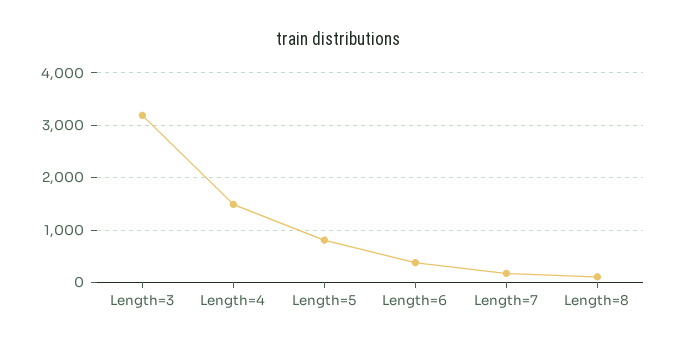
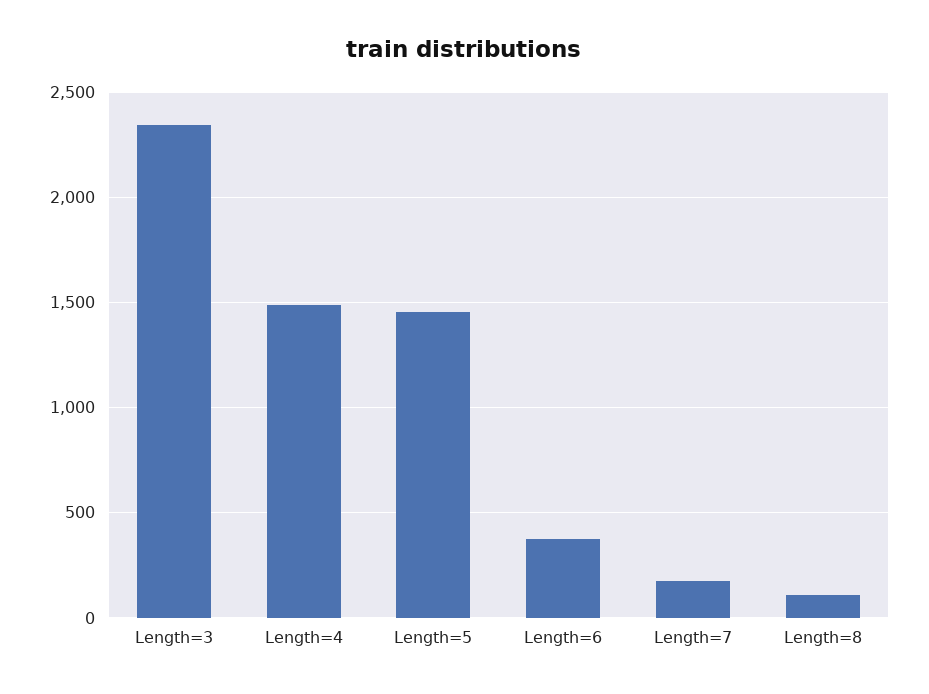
  {
-   "Length=3": 3200,
+   "Length=3": 2350,
    "Length=4": 1500,
-   "Length=5": 800,
+   "Length=5": 1450,
    "Length=6": 400,
    "Length=7": 200,
    "Length=8": 100
  }

